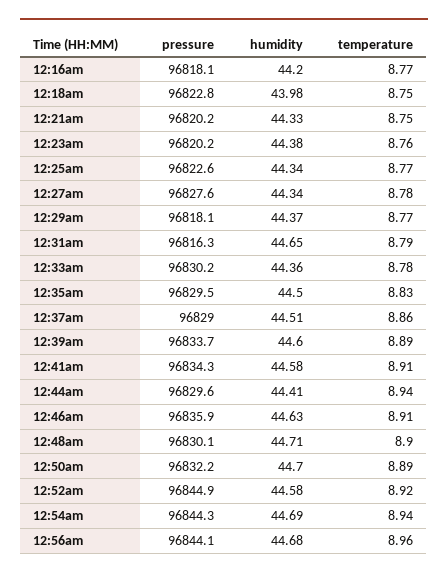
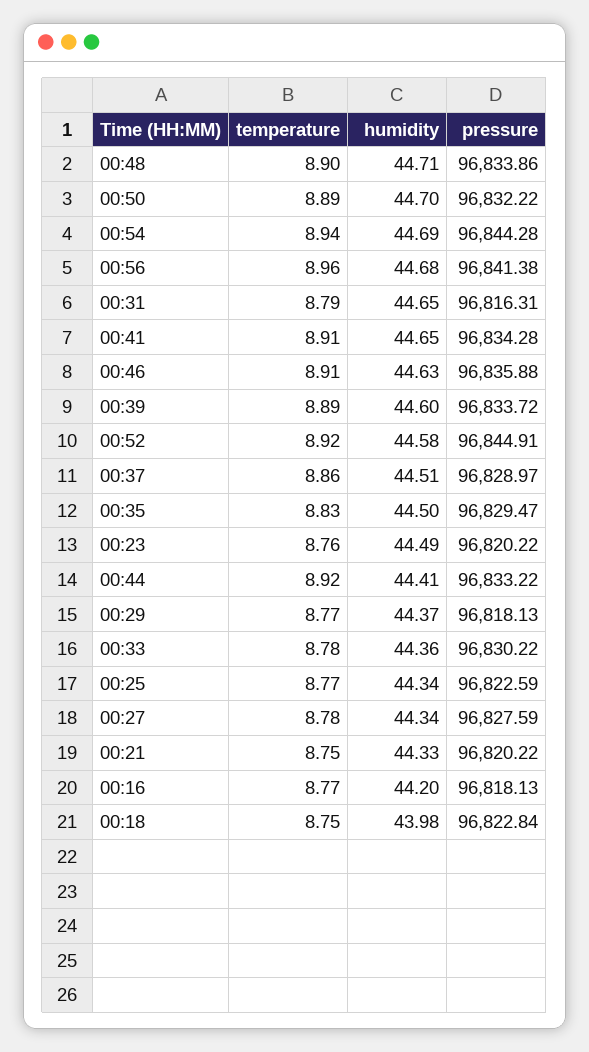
  {
    "pressure": {
      "12:16am": 96818.13,
      "12:18am": 96822.84,
      "12:21am": 96820.22,
      "12:23am": 96820.22,
      "12:25am": 96822.59,
      "12:27am": 96827.59,
      "12:29am": 96818.13,
      "12:31am": 96816.31,
      "12:33am": 96830.22,
      "12:35am": 96829.47,
      "12:37am": 96828.97,
      "12:39am": 96833.72,
      "12:41am": 96834.28,
-     "12:44am": 96829.6,
+     "12:44am": 96833.22,
      "12:46am": 96835.88,
-     "12:48am": 96830.1,
+     "12:48am": 96833.86,
      "12:50am": 96832.22,
      "12:52am": 96844.91,
      "12:54am": 96844.28,
-     "12:56am": 96844.1
+     "12:56am": 96841.38
    },
    "humidity": {
      "12:16am": 44.2,
      "12:18am": 43.98,
      "12:21am": 44.33,
-     "12:23am": 44.38,
+     "12:23am": 44.49,
      "12:25am": 44.34,
      "12:27am": 44.34,
      "12:29am": 44.37,
      "12:31am": 44.65,
      "12:33am": 44.36,
      "12:35am": 44.5,
      "12:37am": 44.51,
      "12:39am": 44.6,
-     "12:41am": 44.58,
+     "12:41am": 44.65,
      "12:44am": 44.41,
      "12:46am": 44.63,
      "12:48am": 44.71,
      "12:50am": 44.7,
      "12:52am": 44.58,
      "12:54am": 44.69,
      "12:56am": 44.68
    },
    "temperature": {
      "12:16am": 8.77,
      "12:18am": 8.75,
      "12:21am": 8.75,
      "12:23am": 8.76,
      "12:25am": 8.77,
      "12:27am": 8.78,
      "12:29am": 8.77,
      "12:31am": 8.79,
      "12:33am": 8.78,
      "12:35am": 8.83,
      "12:37am": 8.86,
      "12:39am": 8.89,
      "12:41am": 8.91,
-     "12:44am": 8.94,
+     "12:44am": 8.92,
      "12:46am": 8.91,
      "12:48am": 8.9,
      "12:50am": 8.89,
      "12:52am": 8.92,
      "12:54am": 8.94,
      "12:56am": 8.96
    }
  }

